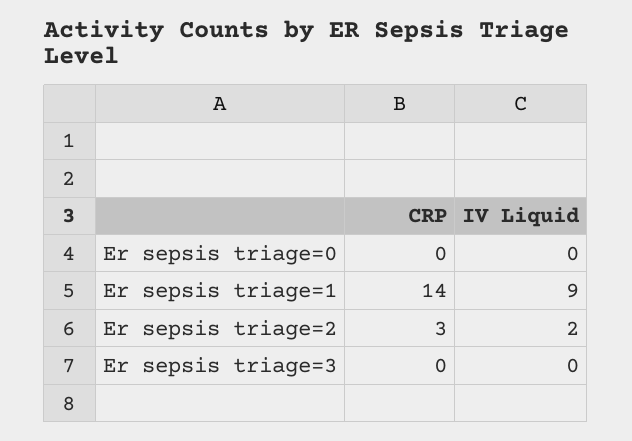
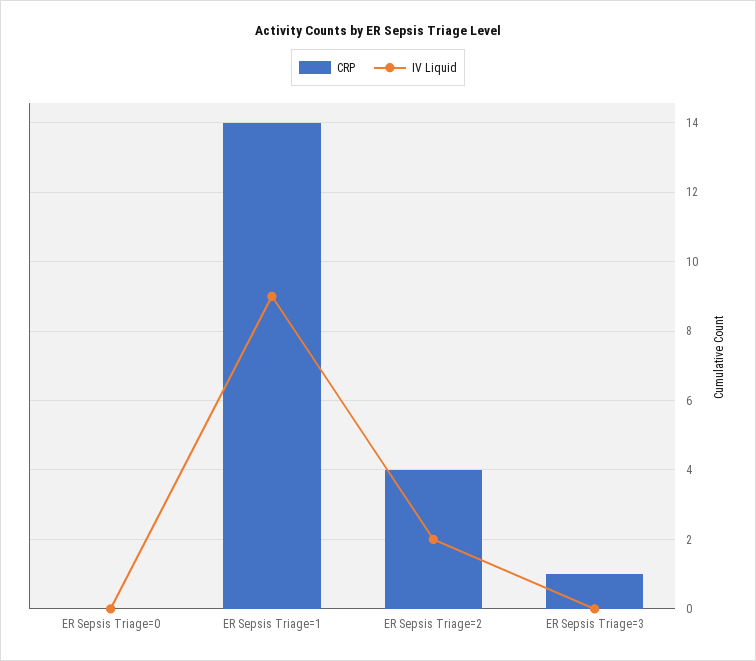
  {
    "CRP": {
      "Er sepsis triage=0": 0,
      "Er sepsis triage=1": 14,
-     "Er sepsis triage=2": 3,
+     "Er sepsis triage=2": 4,
-     "Er sepsis triage=3": 0
+     "Er sepsis triage=3": 1
    },
    "IV Liquid": {
      "Er sepsis triage=0": 0,
      "Er sepsis triage=1": 9,
      "Er sepsis triage=2": 2,
      "Er sepsis triage=3": 0
    }
  }

